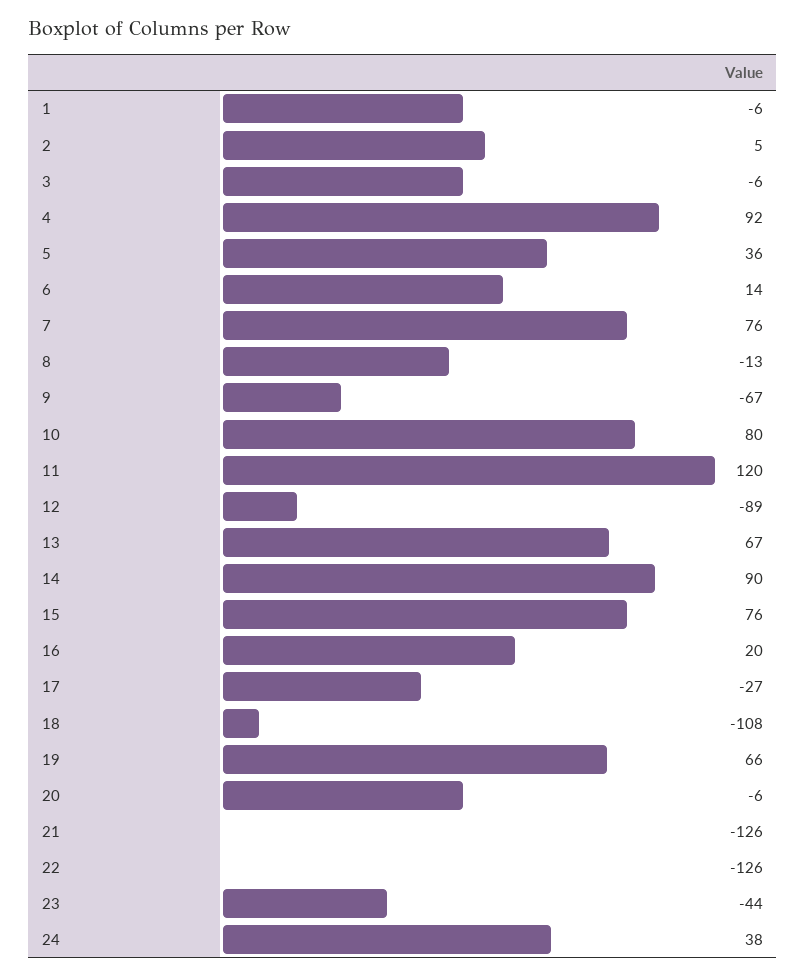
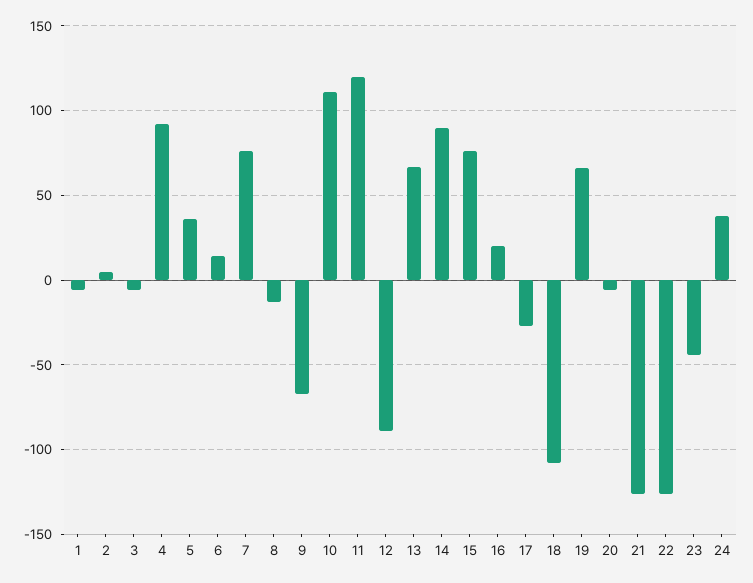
  {
    "1": -6,
    "2": 5,
    "3": -6,
    "4": 92,
    "5": 36,
    "6": 14,
    "7": 76,
    "8": -13,
    "9": -67,
-   "10": 80,
+   "10": 110,
    "11": 120,
    "12": -89,
    "13": 67,
    "14": 90,
    "15": 76,
    "16": 20,
    "17": -27,
    "18": -108,
    "19": 66,
    "20": -6,
    "21": -126,
    "22": -126,
    "23": -44,
    "24": 38
  }

